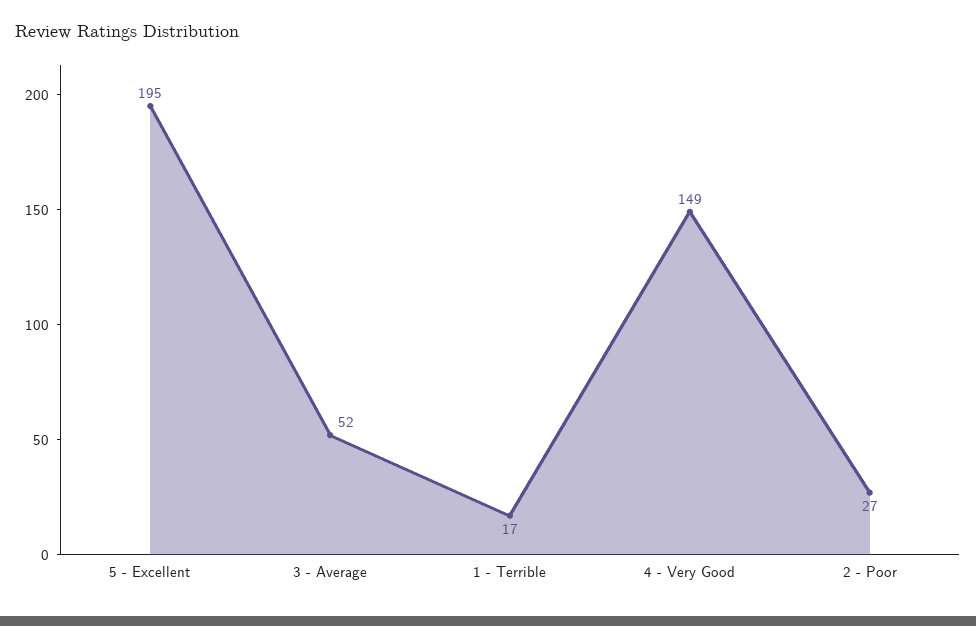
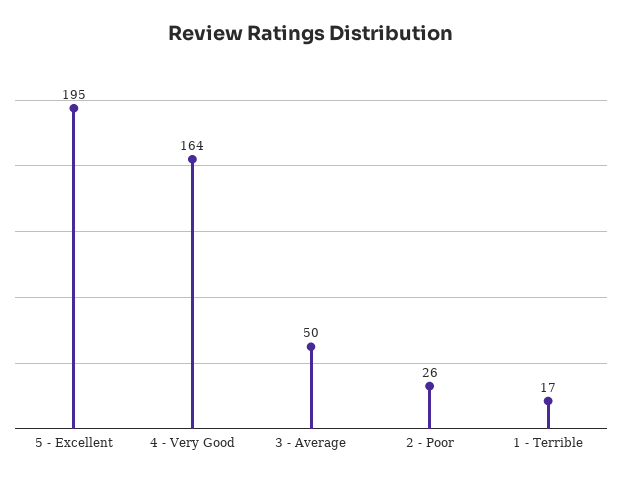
  {
    "5 - Excellent": 195,
-   "3 - Average": 52,
+   "3 - Average": 50,
    "1 - Terrible": 17,
-   "4 - Very Good": 149,
+   "4 - Very Good": 164,
-   "2 - Poor": 27
+   "2 - Poor": 26
  }

